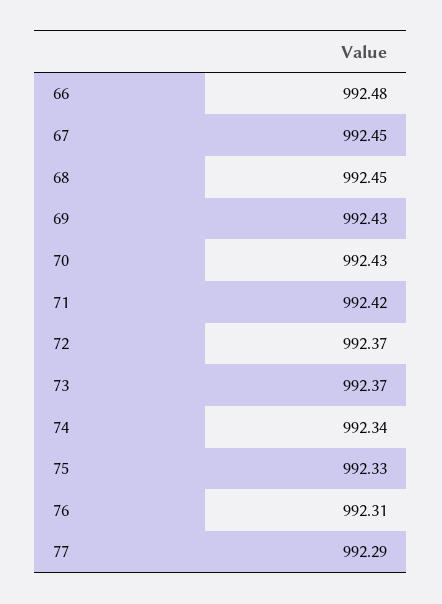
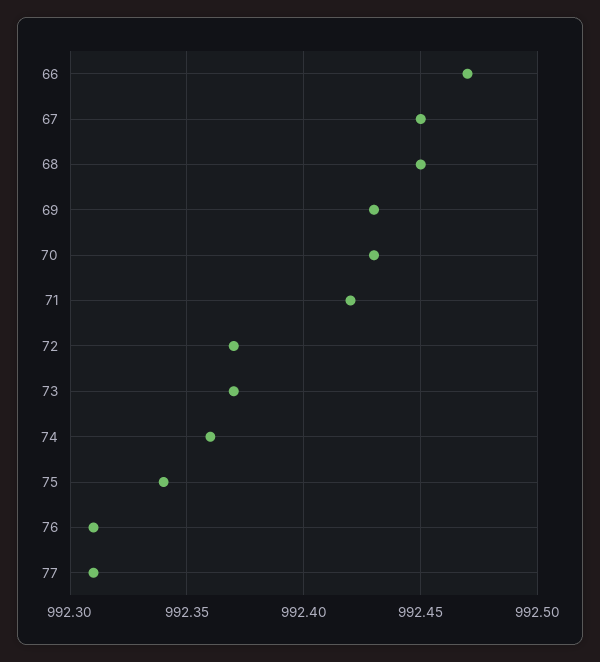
  {
-   "66": 992.48,
+   "66": 992.47,
    "67": 992.45,
    "68": 992.45,
    "69": 992.43,
    "70": 992.43,
    "71": 992.42,
    "72": 992.37,
    "73": 992.37,
-   "74": 992.34,
+   "74": 992.36,
-   "75": 992.33,
+   "75": 992.34,
    "76": 992.31,
-   "77": 992.29
+   "77": 992.31
  }

